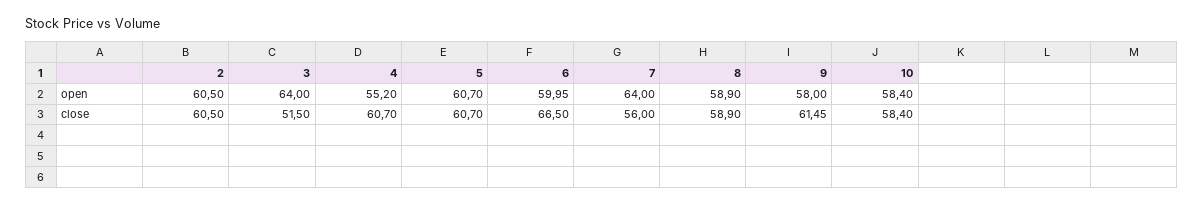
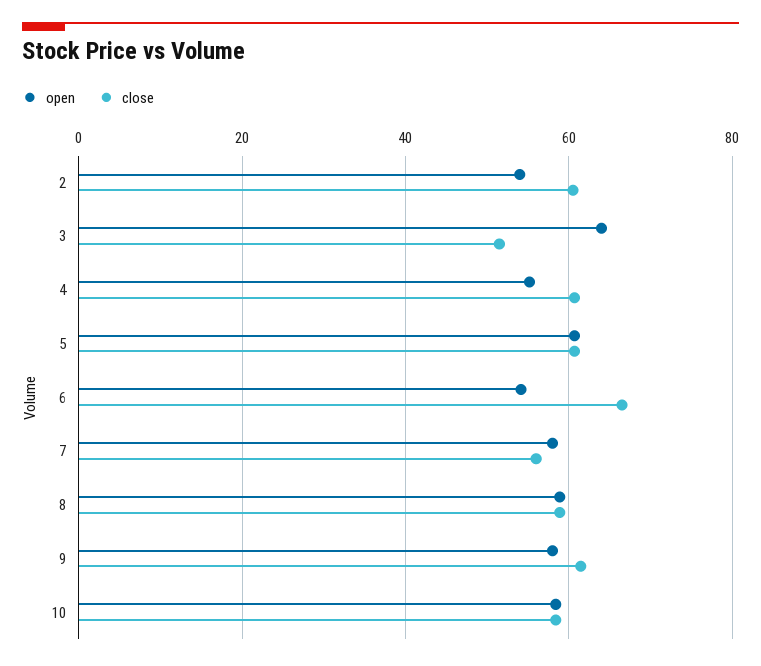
  {
    "open": {
-     "2": 60.5,
+     "2": 54,
      "3": 64,
      "4": 55.2,
      "5": 60.7,
-     "6": 59.95,
+     "6": 54,
-     "7": 64,
+     "7": 58,
      "8": 58.9,
      "9": 58,
      "10": 58.4
    },
    "close": {
      "2": 60.5,
      "3": 51.5,
      "4": 60.7,
      "5": 60.7,
      "6": 66.5,
      "7": 56,
      "8": 58.9,
      "9": 61.45,
      "10": 58.4
    }
  }

